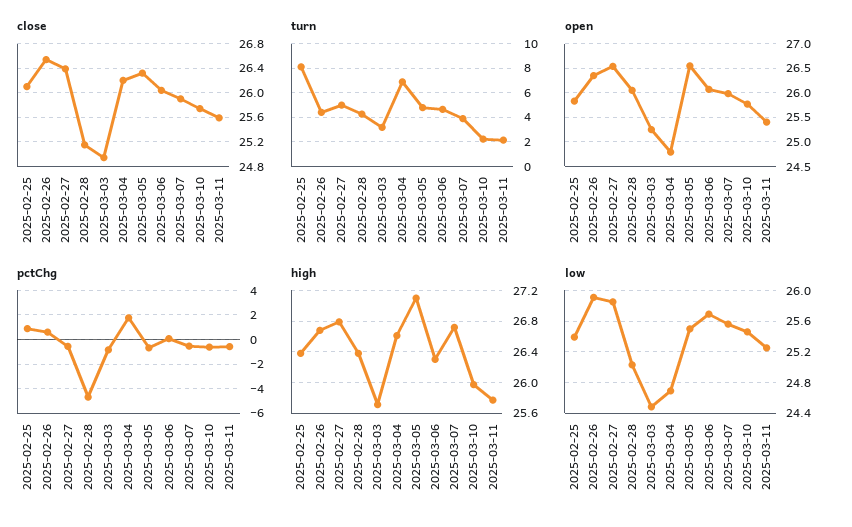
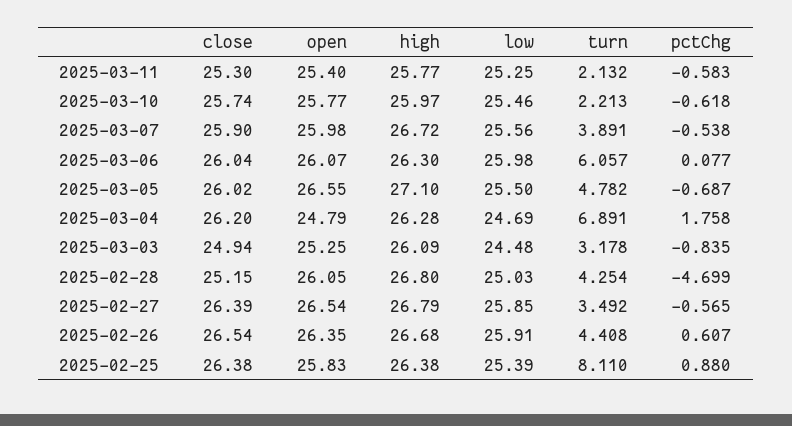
  {
    "close": {
-     "2025-02-25": 26.1,
+     "2025-02-25": 26.38,
      "2025-02-26": 26.54,
      "2025-02-27": 26.39,
      "2025-02-28": 25.15,
      "2025-03-03": 24.94,
      "2025-03-04": 26.2,
-     "2025-03-05": 26.3,
+     "2025-03-05": 26.02,
      "2025-03-06": 26.04,
      "2025-03-07": 25.9,
      "2025-03-10": 25.74,
-     "2025-03-11": 25.6
+     "2025-03-11": 25.3
    },
    "turn": {
      "2025-02-25": 8.11,
      "2025-02-26": 4.408,
-     "2025-02-27": 5,
+     "2025-02-27": 3.492,
      "2025-02-28": 4.254,
      "2025-03-03": 3.178,
      "2025-03-04": 6.891,
      "2025-03-05": 4.782,
-     "2025-03-06": 4.5,
+     "2025-03-06": 6.057,
      "2025-03-07": 3.891,
      "2025-03-10": 2.213,
      "2025-03-11": 2.132
    },
    "open": {
      "2025-02-25": 25.83,
      "2025-02-26": 26.35,
      "2025-02-27": 26.54,
      "2025-02-28": 26.05,
      "2025-03-03": 25.25,
      "2025-03-04": 24.79,
      "2025-03-05": 26.55,
      "2025-03-06": 26.07,
      "2025-03-07": 25.98,
      "2025-03-10": 25.77,
      "2025-03-11": 25.4
    },
    "pctChg": {
      "2025-02-25": 0.88,
      "2025-02-26": 0.607,
      "2025-02-27": -0.565,
      "2025-02-28": -4.699,
      "2025-03-03": -0.835,
      "2025-03-04": 1.758,
      "2025-03-05": -0.687,
      "2025-03-06": 0.077,
      "2025-03-07": -0.538,
      "2025-03-10": -0.618,
      "2025-03-11": -0.583
    },
    "high": {
      "2025-02-25": 26.38,
      "2025-02-26": 26.68,
      "2025-02-27": 26.79,
-     "2025-02-28": 26.4,
+     "2025-02-28": 26.8,
-     "2025-03-03": 25.7,
+     "2025-03-03": 26.09,
-     "2025-03-04": 26.6,
+     "2025-03-04": 26.28,
      "2025-03-05": 27.1,
      "2025-03-06": 26.3,
      "2025-03-07": 26.72,
      "2025-03-10": 25.97,
      "2025-03-11": 25.77
    },
    "low": {
      "2025-02-25": 25.39,
      "2025-02-26": 25.91,
      "2025-02-27": 25.85,
      "2025-02-28": 25.03,
      "2025-03-03": 24.48,
      "2025-03-04": 24.69,
      "2025-03-05": 25.5,
-     "2025-03-06": 25.7,
+     "2025-03-06": 25.98,
      "2025-03-07": 25.56,
      "2025-03-10": 25.46,
      "2025-03-11": 25.25
    }
  }

